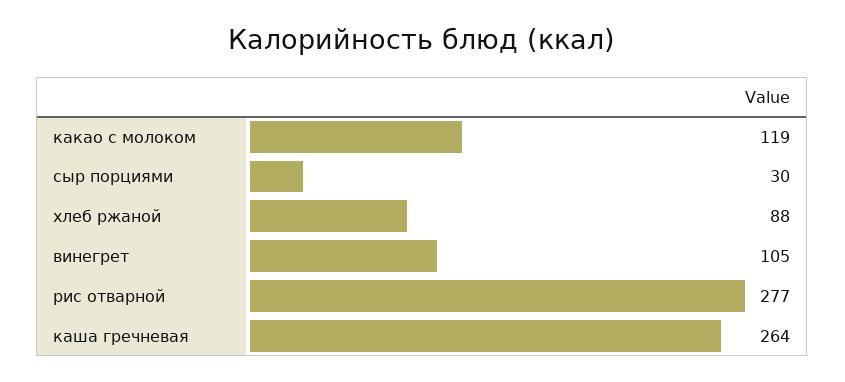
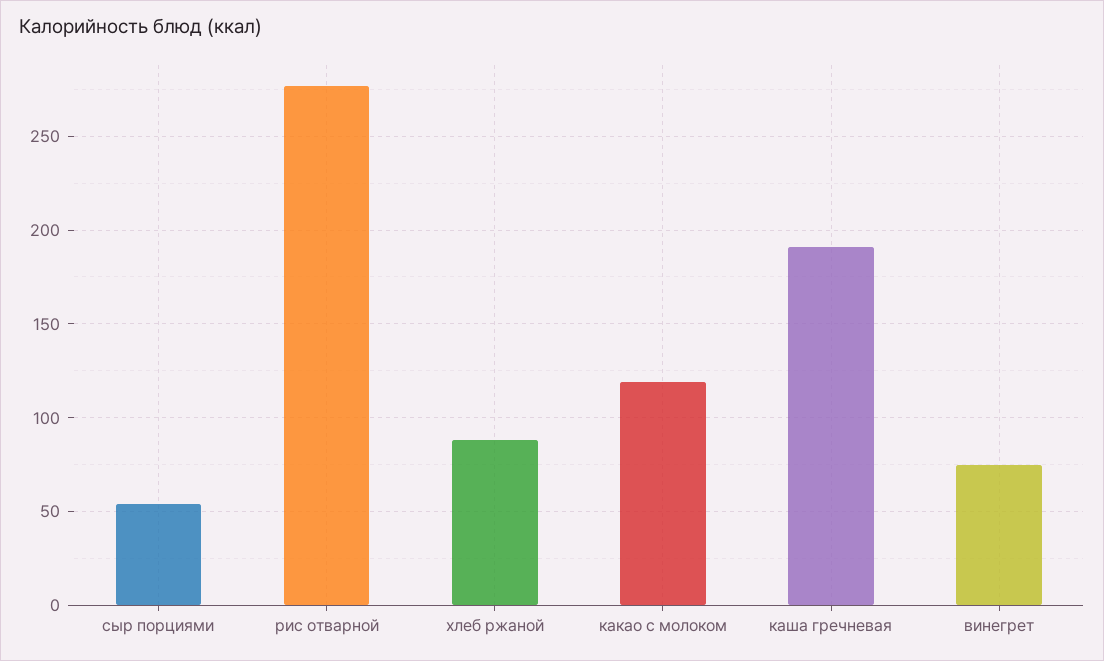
  {
    "какао с молоком": 119,
-   "сыр порциями": 30,
+   "сыр порциями": 55,
    "хлеб ржаной": 88,
-   "винегрет": 105,
+   "винегрет": 75,
    "рис отварной": 277,
-   "каша гречневая": 264
+   "каша гречневая": 190
  }

